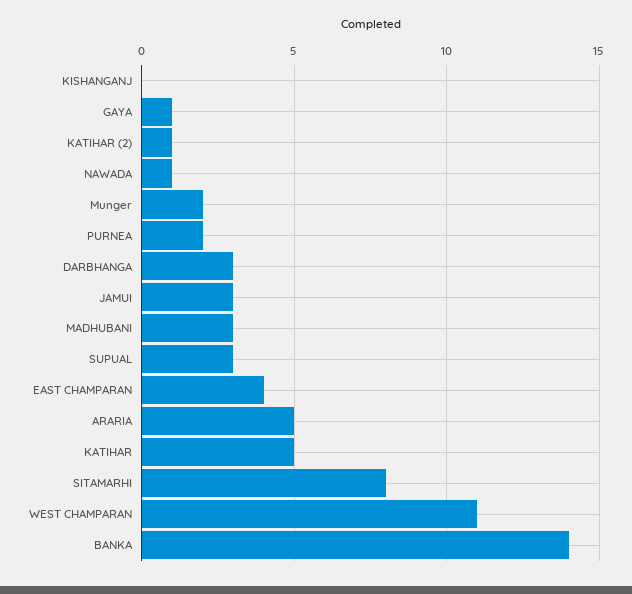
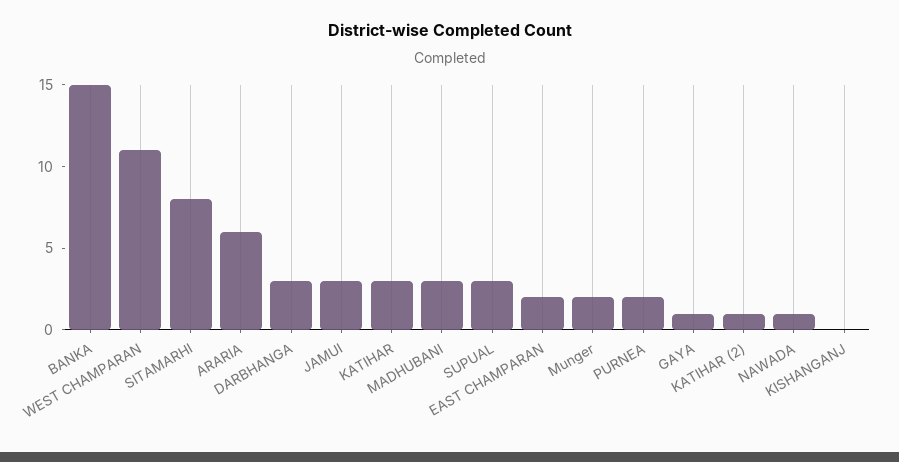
  {
    "KISHANGANJ": 0,
    "GAYA": 1,
    "KATIHAR (2)": 1,
    "NAWADA": 1,
    "Munger": 2,
    "PURNEA": 2,
    "DARBHANGA": 3,
    "JAMUI": 3,
    "MADHUBANI": 3,
    "SUPUAL": 3,
-   "EAST CHAMPARAN": 4,
+   "EAST CHAMPARAN": 2,
-   "ARARIA": 5,
+   "ARARIA": 6,
-   "KATIHAR": 5,
+   "KATIHAR": 3,
    "SITAMARHI": 8,
    "WEST CHAMPARAN": 11,
-   "BANKA": 14
+   "BANKA": 15
  }

